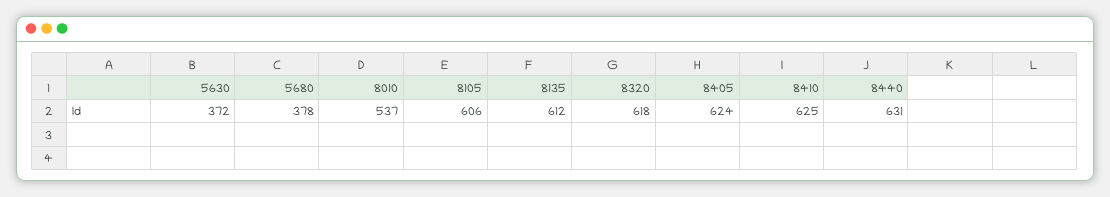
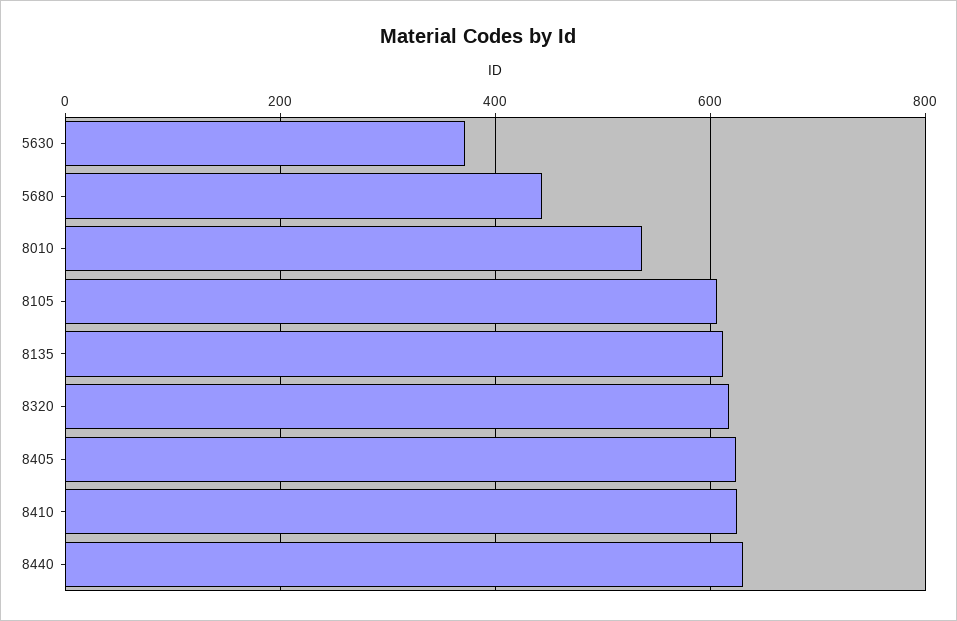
  {
    "5630": 372,
-   "5680": 378,
+   "5680": 440,
    "8010": 537,
    "8105": 606,
    "8135": 612,
    "8320": 618,
    "8405": 624,
    "8410": 625,
    "8440": 631
  }

